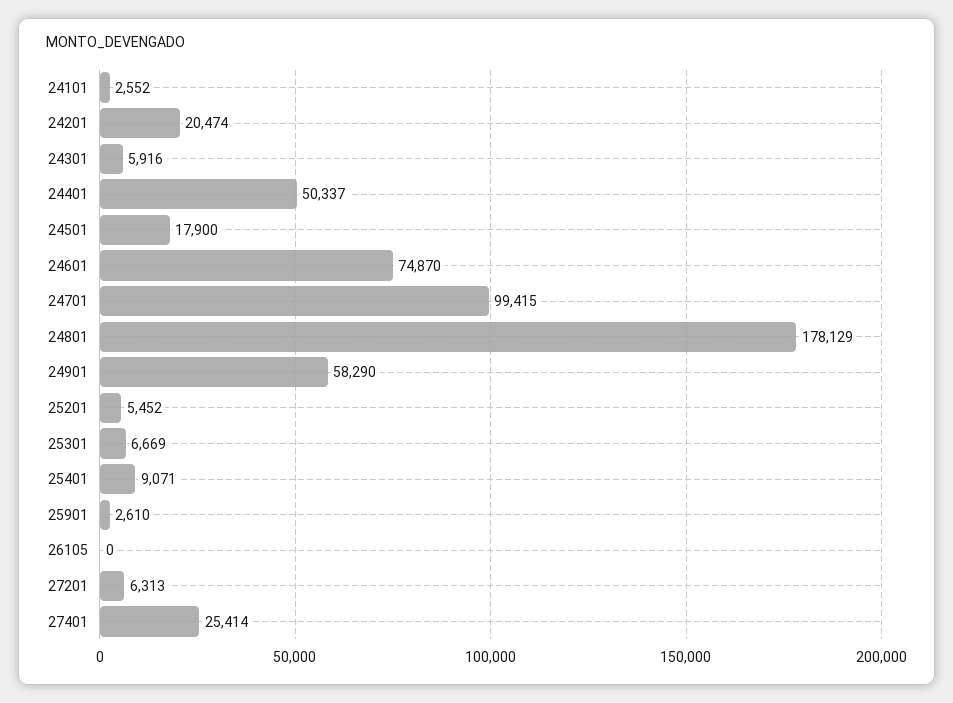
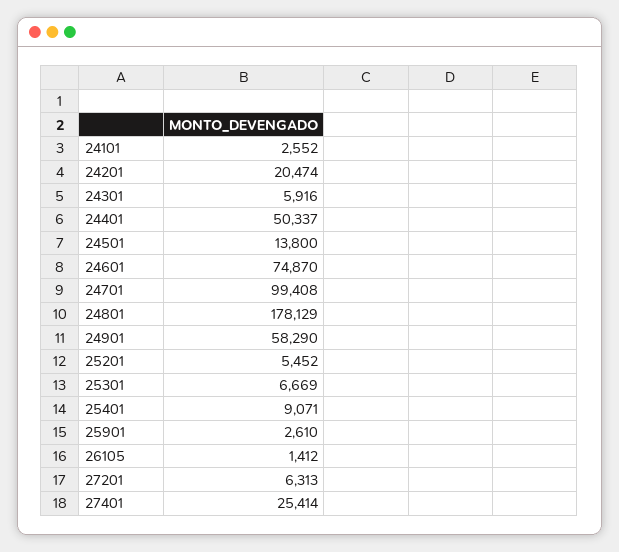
  {
    "24101": 2552,
    "24201": 20474,
    "24301": 5916,
    "24401": 50337,
-   "24501": 17900,
+   "24501": 13800,
    "24601": 74870,
-   "24701": 99415,
+   "24701": 99408,
    "24801": 178129,
    "24901": 58290,
    "25201": 5452,
    "25301": 6669,
    "25401": 9071,
    "25901": 2610,
-   "26105": 0,
+   "26105": 1412,
    "27201": 6313,
    "27401": 25414
  }

